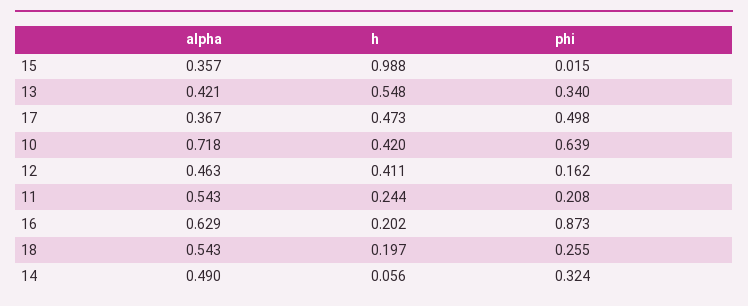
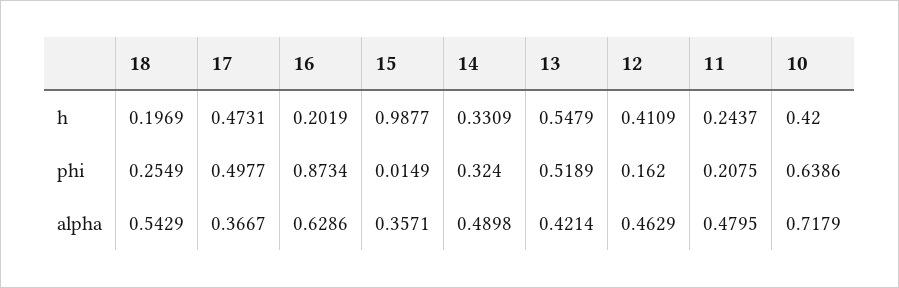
  {
    "alpha": {
      "15": 0.3571,
      "13": 0.4214,
      "17": 0.3667,
      "10": 0.7179,
      "12": 0.4629,
-     "11": 0.543,
+     "11": 0.4795,
      "16": 0.6286,
      "18": 0.5429,
      "14": 0.4898
    },
    "h": {
      "15": 0.9877,
      "13": 0.5479,
      "17": 0.4731,
      "10": 0.42,
      "12": 0.4109,
      "11": 0.2437,
      "16": 0.2019,
      "18": 0.1969,
-     "14": 0.056
+     "14": 0.3309
    },
    "phi": {
      "15": 0.0149,
-     "13": 0.34,
+     "13": 0.5189,
      "17": 0.4977,
      "10": 0.6386,
      "12": 0.162,
      "11": 0.2075,
      "16": 0.8734,
      "18": 0.2549,
      "14": 0.324
    }
  }

